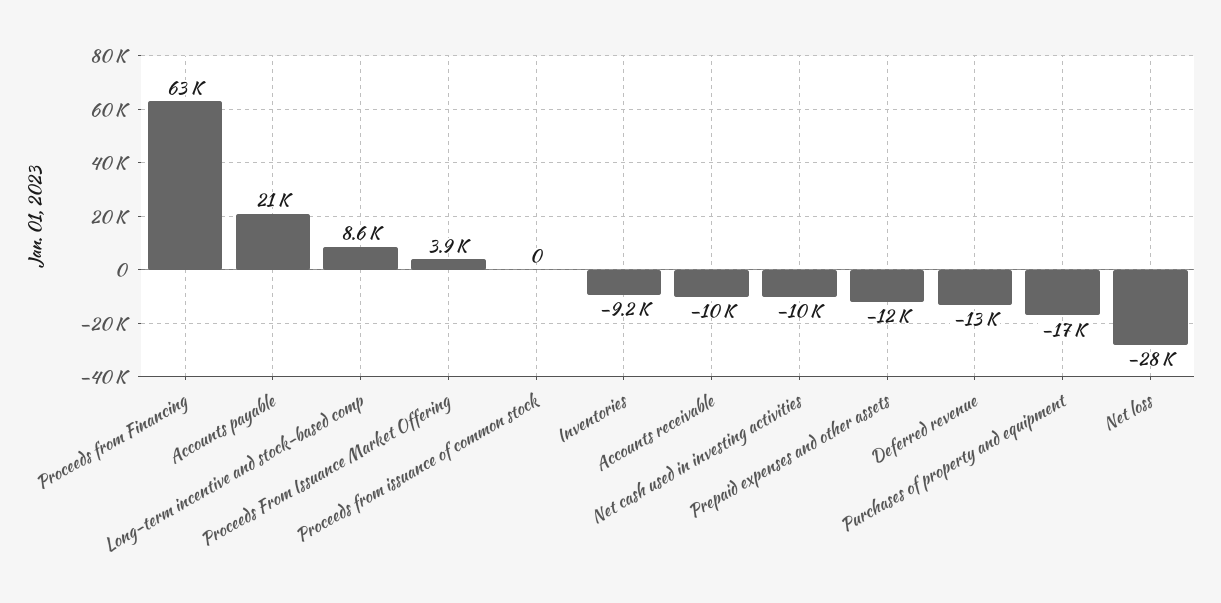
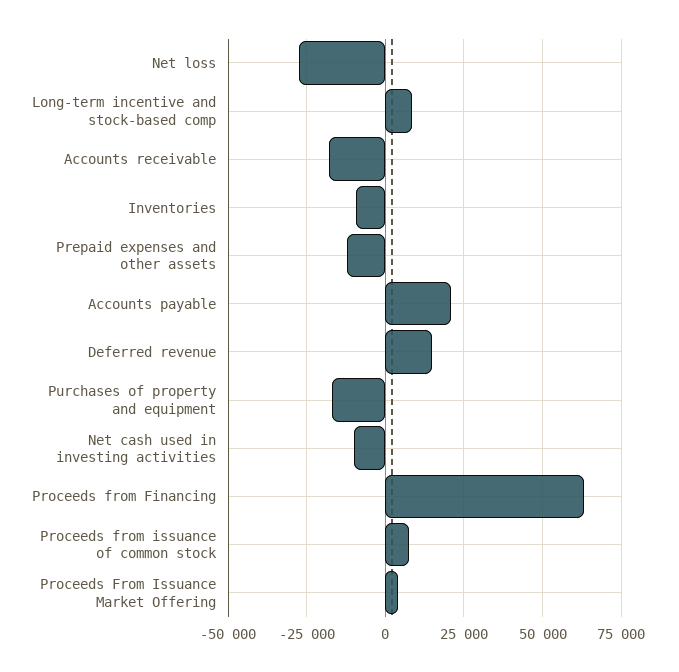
  {
    "Proceeds from Financing": 63000,
    "Accounts payable": 21000,
    "Long-term incentive and stock-based comp": 8600,
    "Proceeds From Issuance Market Offering": 3900,
-   "Proceeds from issuance of common stock": 0,
+   "Proceeds from issuance of common stock": 7500,
    "Inventories": -9200,
-   "Accounts receivable": -10000,
+   "Accounts receivable": -17500,
    "Net cash used in investing activities": -10000,
    "Prepaid expenses and other assets": -12000,
-   "Deferred revenue": -13000,
+   "Deferred revenue": 15000,
    "Purchases of property and equipment": -17000,
    "Net loss": -28000
  }

